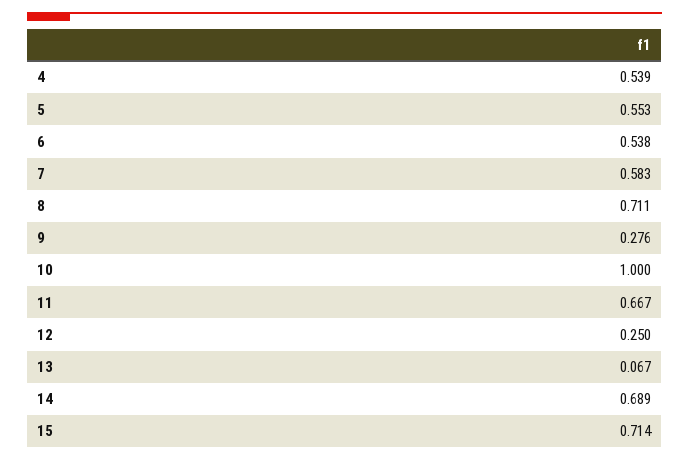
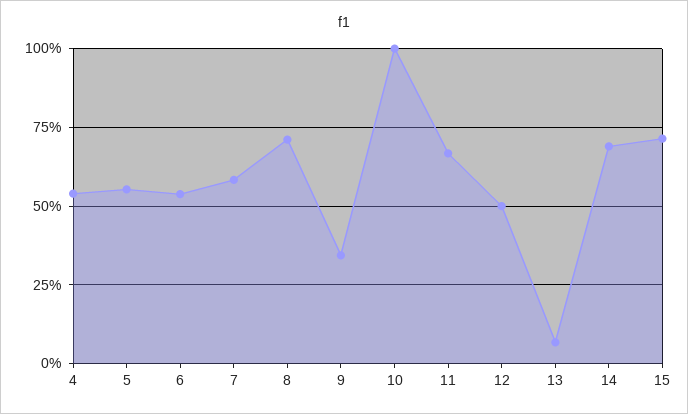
  {
    "4": 0.539,
    "5": 0.553,
    "6": 0.538,
    "7": 0.583,
    "8": 0.711,
-   "9": 0.276,
+   "9": 0.35,
    "10": 1,
    "11": 0.667,
-   "12": 0.25,
+   "12": 0.5,
    "13": 0.067,
    "14": 0.689,
    "15": 0.714
  }

